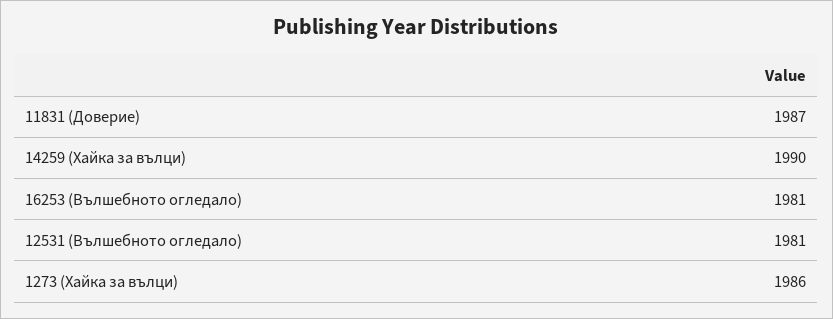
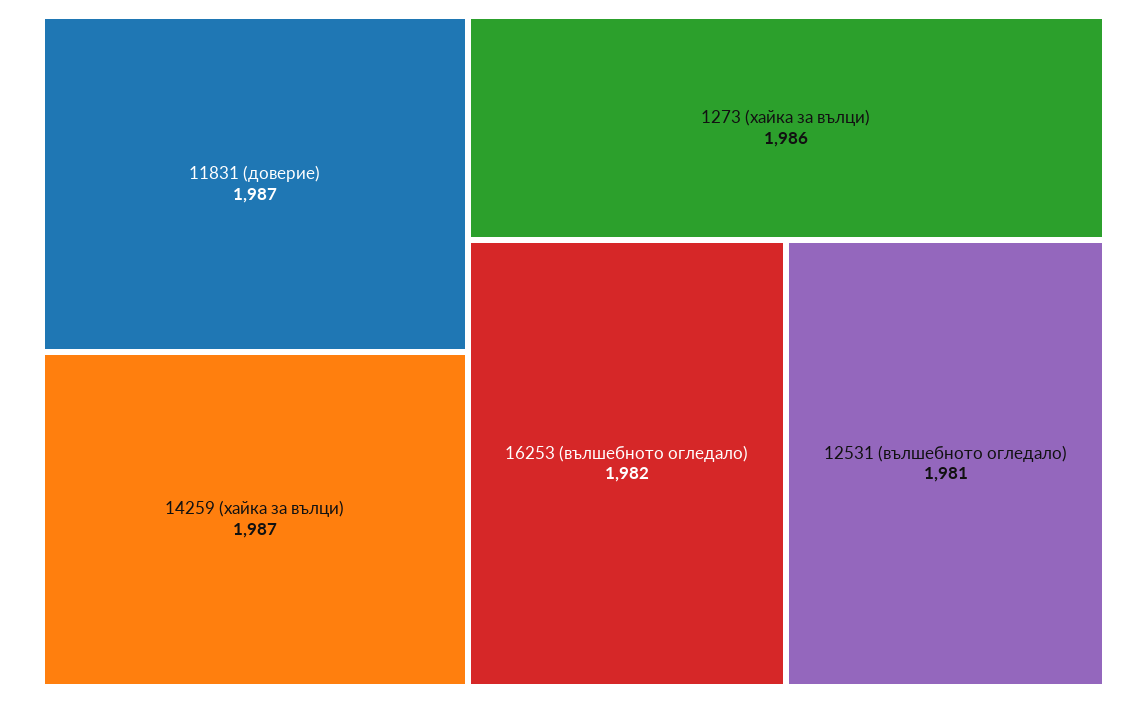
  {
    "11831 (Доверие)": 1987,
-   "14259 (Хайка за вълци)": 1990,
+   "14259 (Хайка за вълци)": 1987,
-   "16253 (Вълшебното огледало)": 1981,
+   "16253 (Вълшебното огледало)": 1982,
    "12531 (Вълшебното огледало)": 1981,
    "1273 (Хайка за вълци)": 1986
  }

